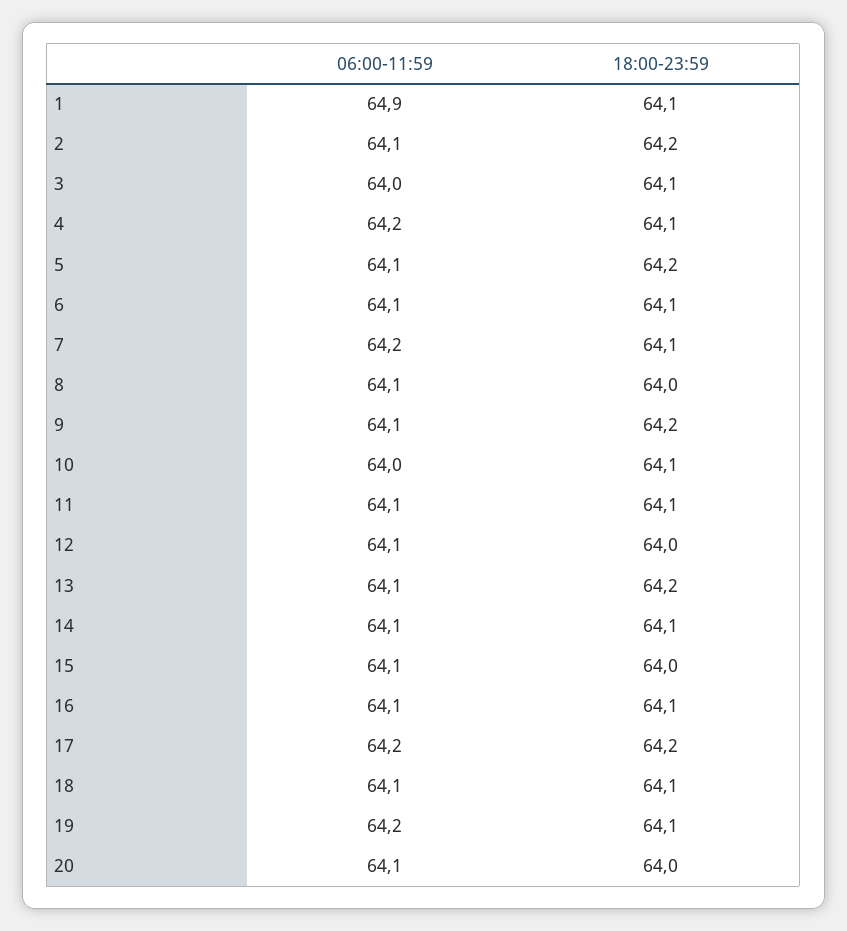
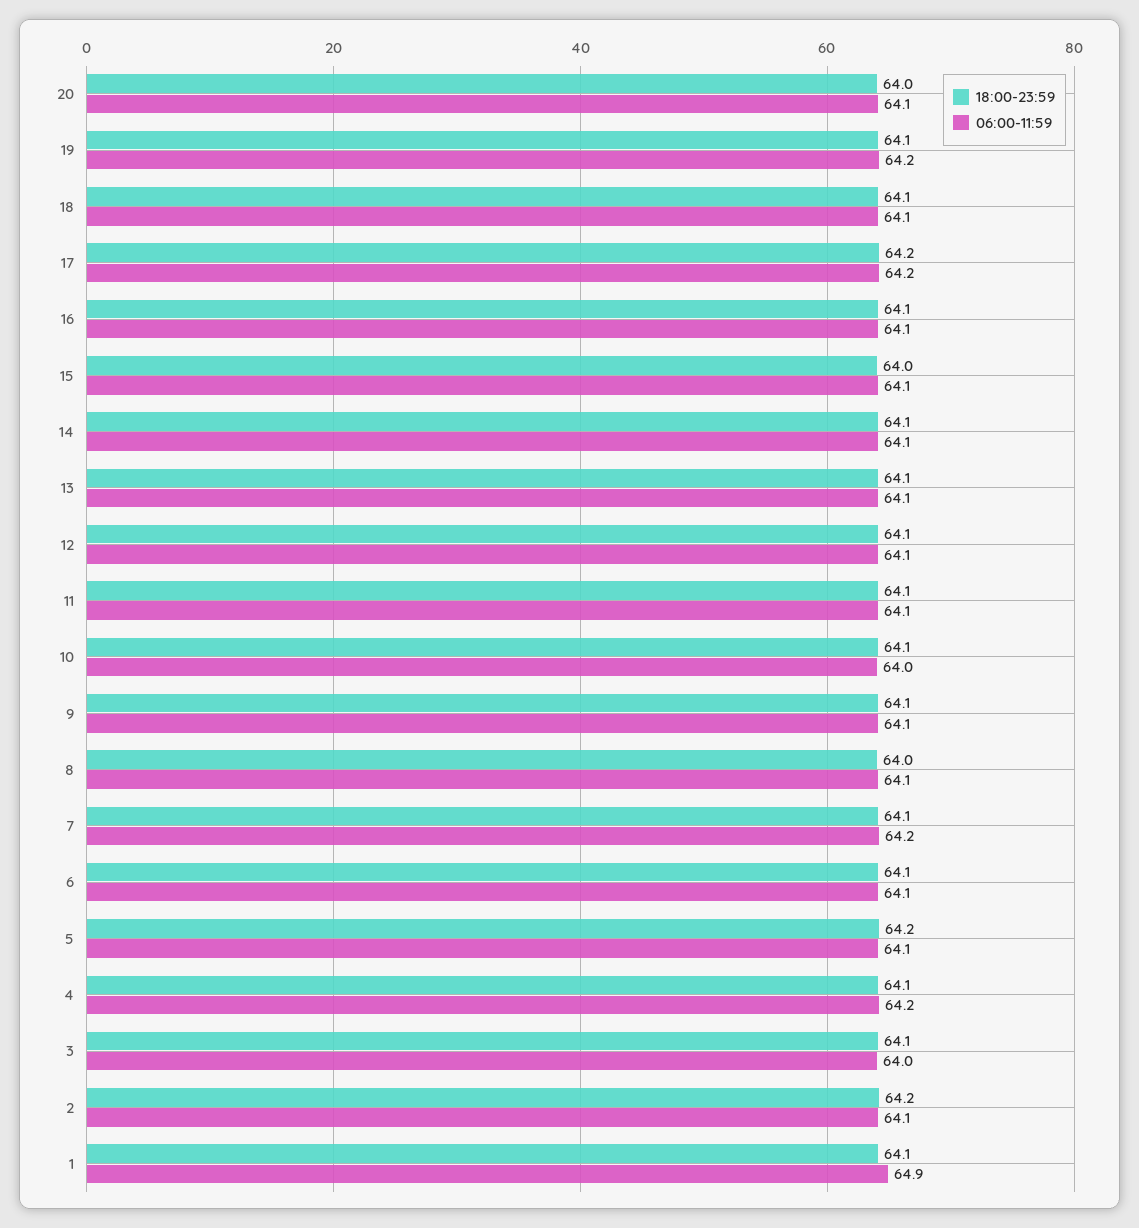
  {
    "06:00-11:59": {
      "1": 64.9,
      "2": 64.1,
      "3": 64,
      "4": 64.2,
      "5": 64.1,
      "6": 64.1,
      "7": 64.2,
      "8": 64.1,
      "9": 64.1,
      "10": 64,
      "11": 64.1,
      "12": 64.1,
      "13": 64.1,
      "14": 64.1,
      "15": 64.1,
      "16": 64.1,
      "17": 64.2,
      "18": 64.1,
      "19": 64.2,
      "20": 64.1
    },
    "18:00-23:59": {
      "1": 64.1,
      "2": 64.2,
      "3": 64.1,
      "4": 64.1,
      "5": 64.2,
      "6": 64.1,
      "7": 64.1,
      "8": 64,
-     "9": 64.2,
+     "9": 64.1,
      "10": 64.1,
      "11": 64.1,
-     "12": 64,
+     "12": 64.1,
-     "13": 64.2,
+     "13": 64.1,
      "14": 64.1,
      "15": 64,
      "16": 64.1,
      "17": 64.2,
      "18": 64.1,
      "19": 64.1,
      "20": 64
    }
  }

